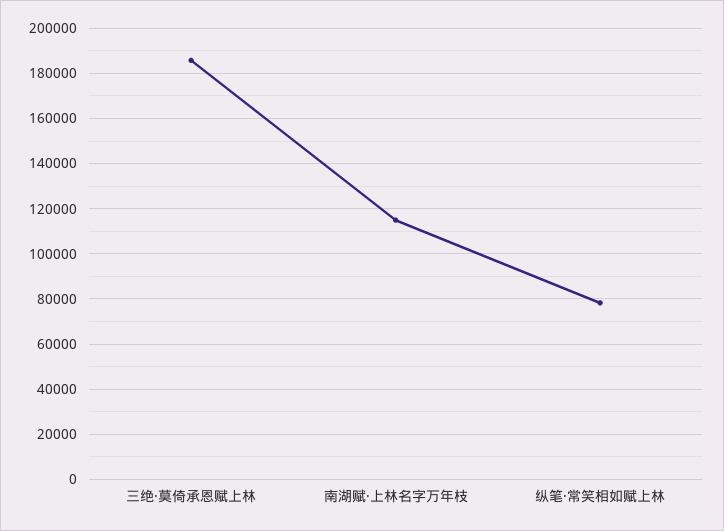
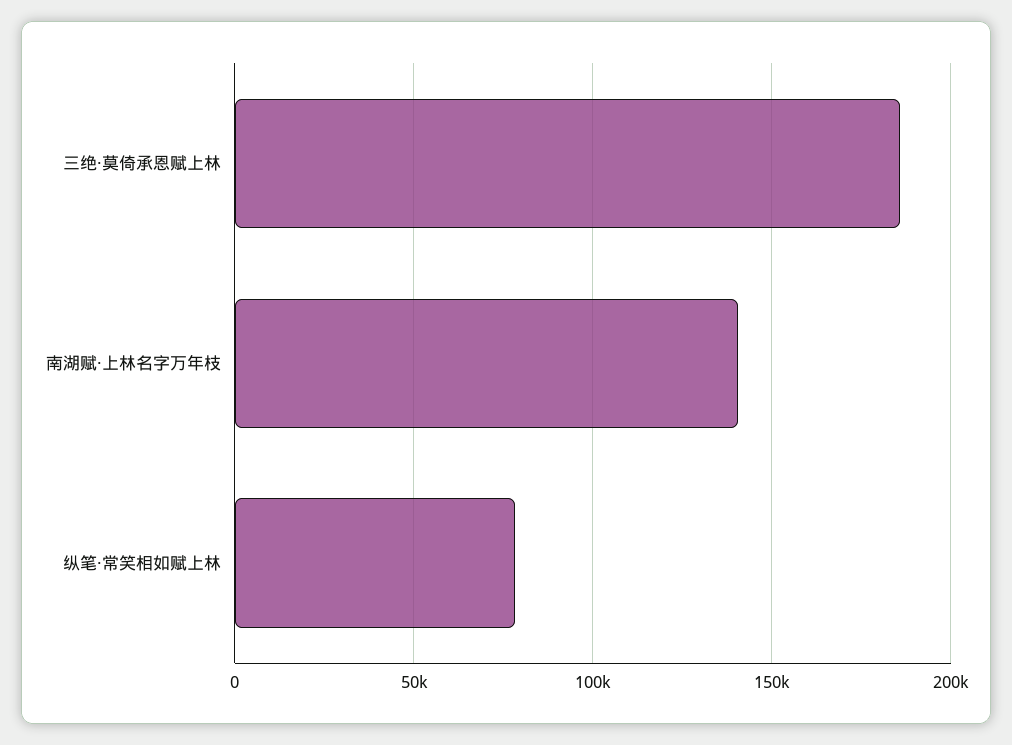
  {
    "三绝·莫倚承恩赋上林": 185000,
-   "南湖赋·上林名字万年枝": 115000,
+   "南湖赋·上林名字万年枝": 140000,
    "纵笔·常笑相如赋上林": 80000
  }

